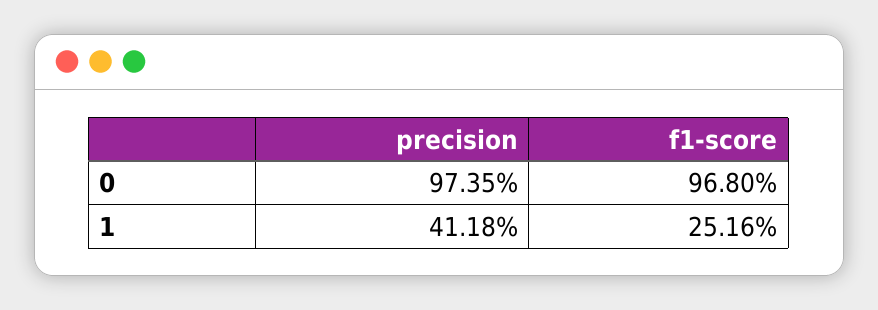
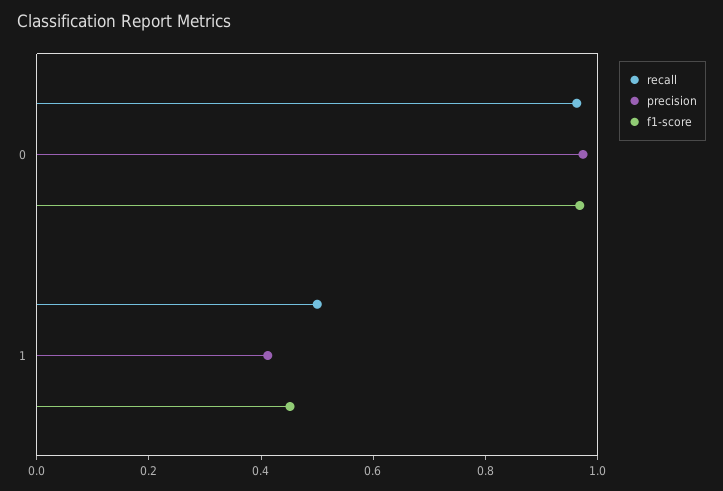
  {
    "precision": {
      "0": 0.9735,
      "1": 0.4118
    },
    "f1-score": {
      "0": 0.968,
-     "1": 0.2516
+     "1": 0.45
-   }
+   },
+   "recall": {
+     "0": 0.95,
+     "1": 0.5
+   }
  }

